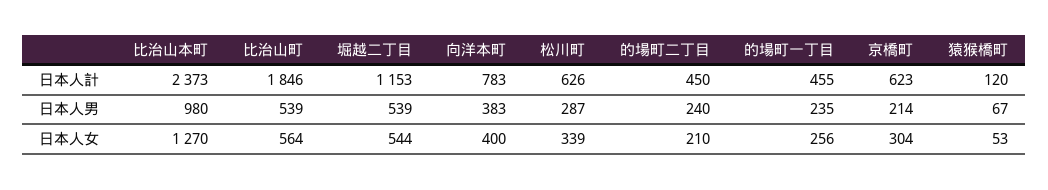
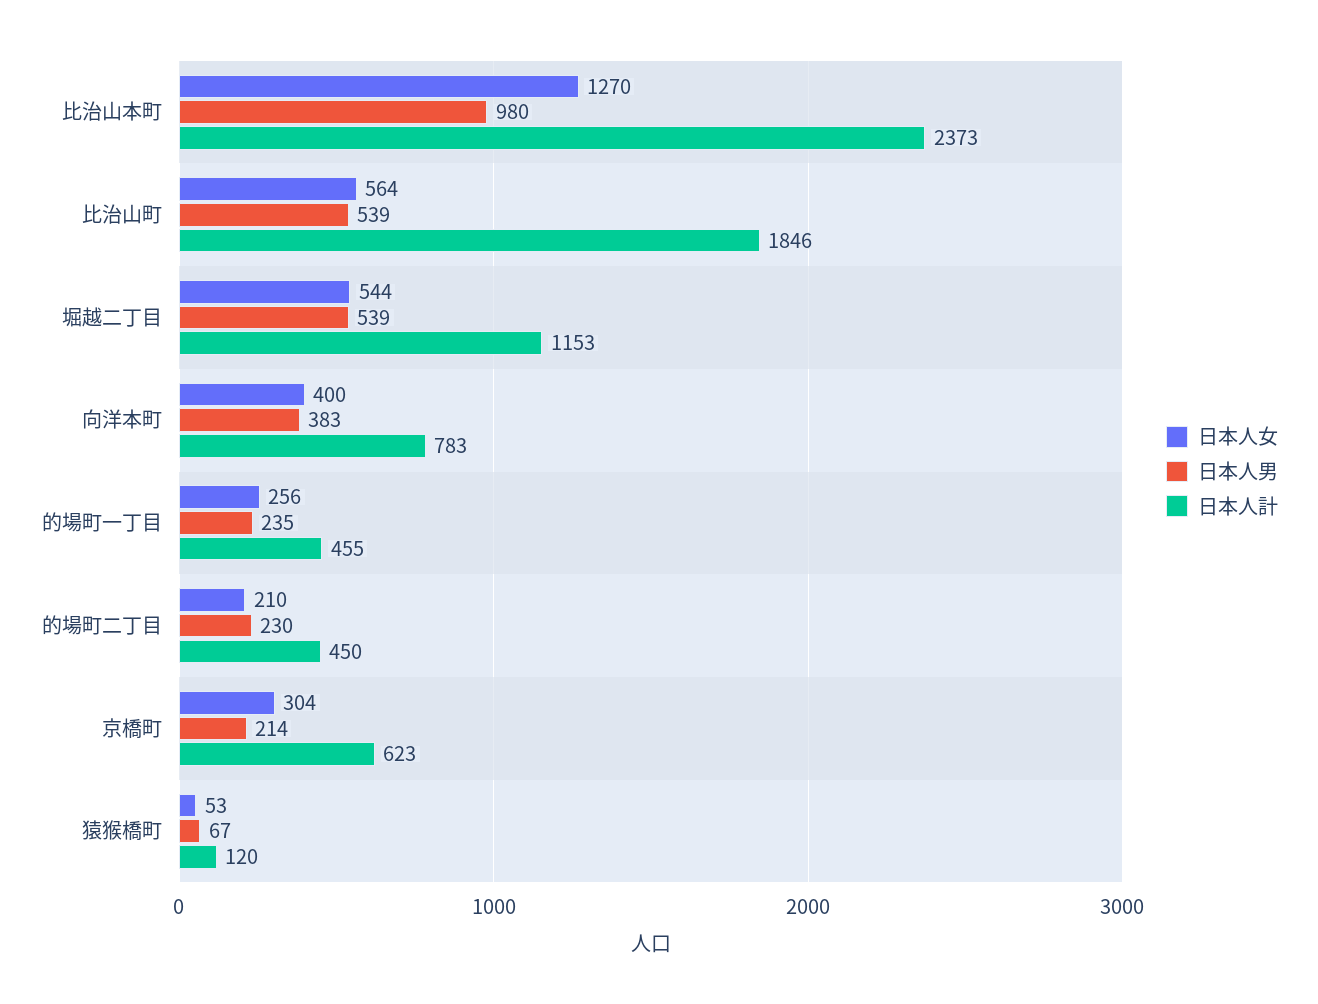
  {
    "日本人計": {
      "比治山本町": 2373,
      "比治山町": 1846,
      "堀越二丁目": 1153,
      "向洋本町": 783,
-     "松川町": 626,
      "的場町二丁目": 450,
      "的場町一丁目": 455,
      "京橋町": 623,
      "猿猴橋町": 120
    },
    "日本人男": {
      "比治山本町": 980,
      "比治山町": 539,
      "堀越二丁目": 539,
      "向洋本町": 383,
-     "松川町": 287,
-     "的場町二丁目": 240,
+     "的場町二丁目": 230,
      "的場町一丁目": 235,
      "京橋町": 214,
      "猿猴橋町": 67
    },
    "日本人女": {
      "比治山本町": 1270,
      "比治山町": 564,
      "堀越二丁目": 544,
      "向洋本町": 400,
-     "松川町": 339,
      "的場町二丁目": 210,
      "的場町一丁目": 256,
      "京橋町": 304,
      "猿猴橋町": 53
    }
  }

